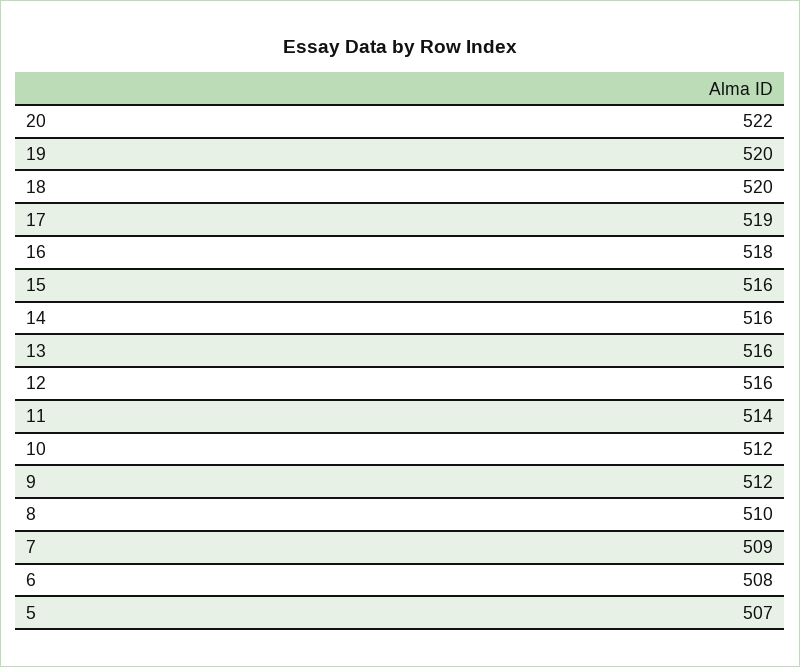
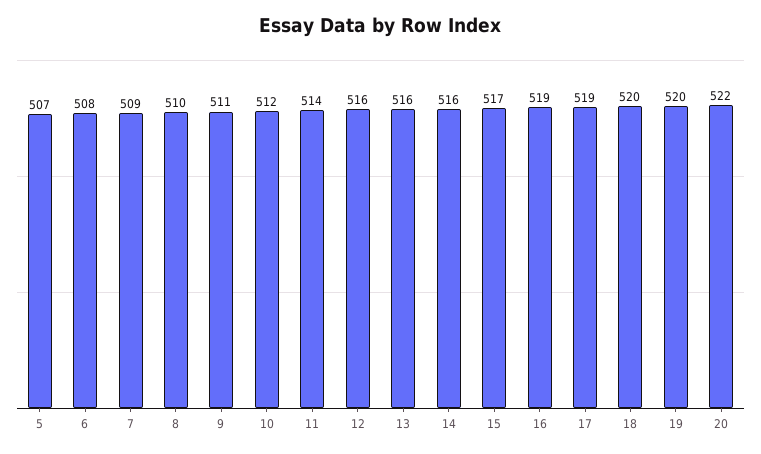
  {
    "20": 522,
    "19": 520,
    "18": 520,
    "17": 519,
-   "16": 518,
+   "16": 519,
-   "15": 516,
+   "15": 517,
    "14": 516,
    "13": 516,
    "12": 516,
    "11": 514,
    "10": 512,
-   "9": 512,
+   "9": 511,
    "8": 510,
    "7": 509,
    "6": 508,
    "5": 507
  }

